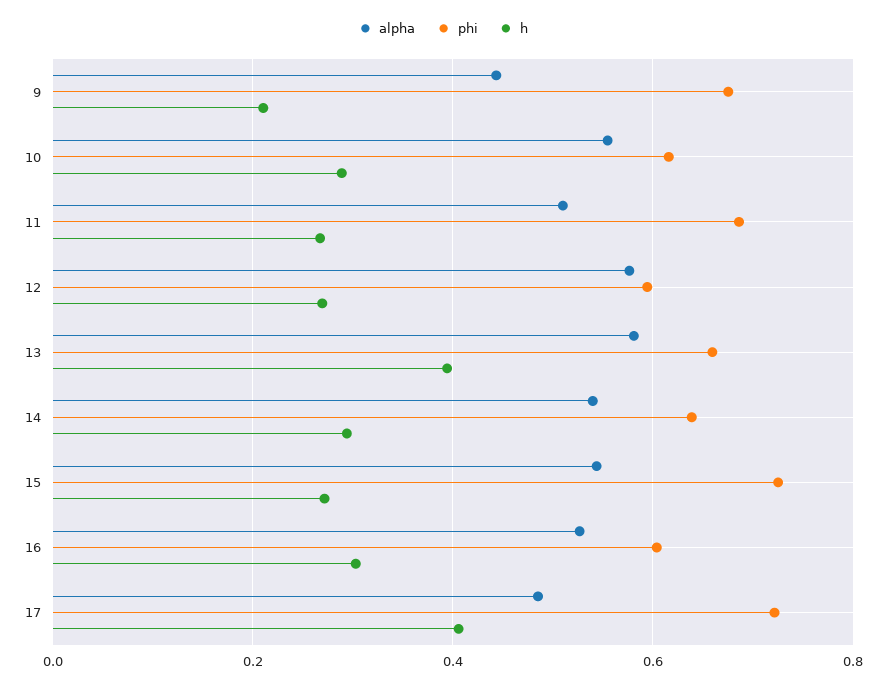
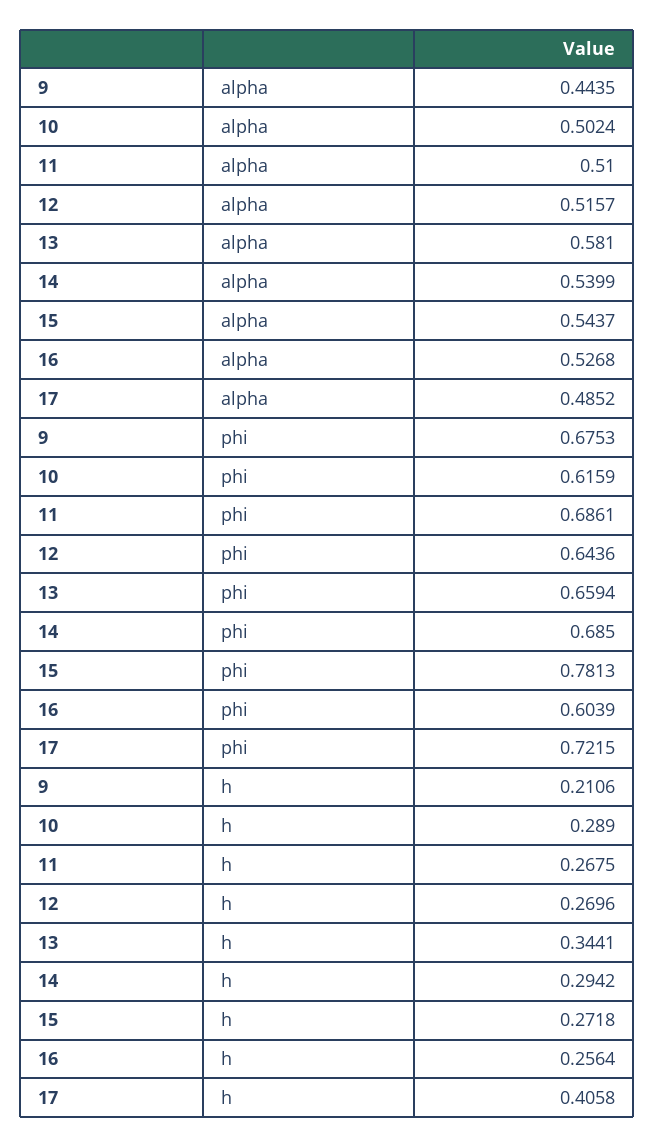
  {
    "alpha": {
      "9": 0.4435,
-     "10": 0.56,
+     "10": 0.5024,
      "11": 0.51,
-     "12": 0.58,
+     "12": 0.5157,
      "13": 0.581,
      "14": 0.5399,
      "15": 0.5437,
      "16": 0.5268,
      "17": 0.4852
    },
    "phi": {
      "9": 0.6753,
      "10": 0.6159,
      "11": 0.6861,
-     "12": 0.6,
+     "12": 0.6436,
      "13": 0.6594,
-     "14": 0.64,
+     "14": 0.685,
-     "15": 0.72,
+     "15": 0.7813,
      "16": 0.6039,
      "17": 0.7215
    },
    "h": {
      "9": 0.2106,
      "10": 0.289,
      "11": 0.2675,
      "12": 0.2696,
-     "13": 0.4,
+     "13": 0.3441,
      "14": 0.2942,
      "15": 0.2718,
-     "16": 0.3,
+     "16": 0.2564,
      "17": 0.4058
    }
  }

